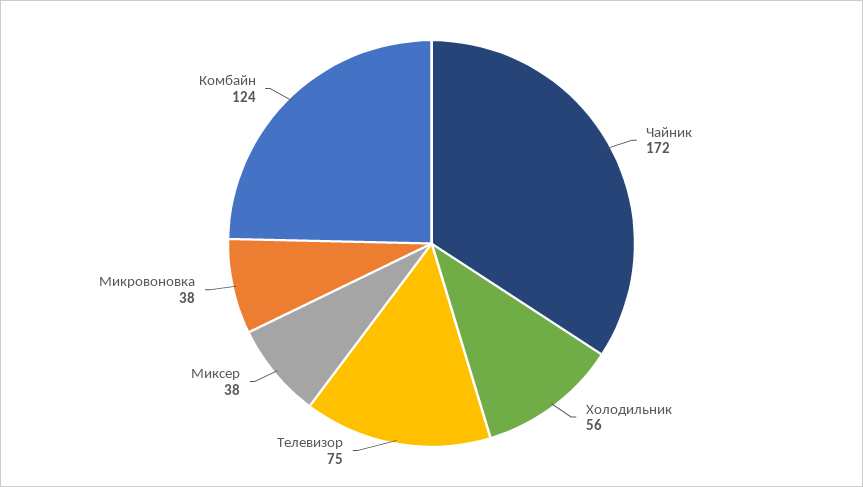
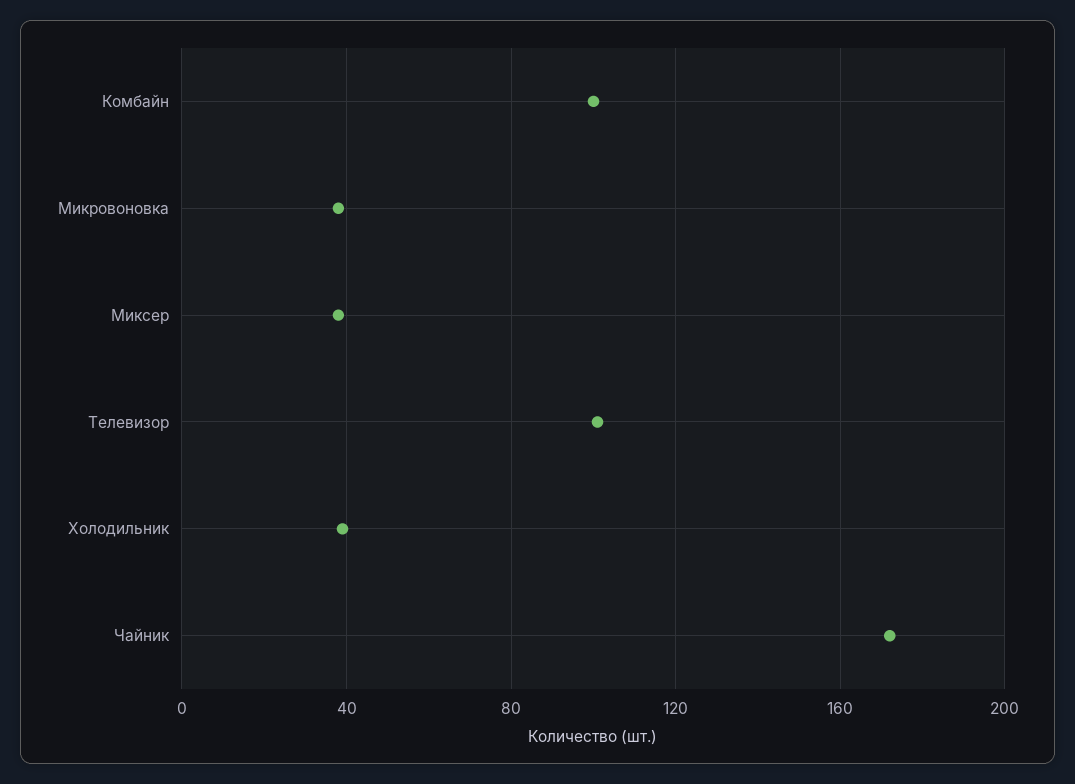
  {
    "Чайник": 172,
-   "Холодильник": 56,
+   "Холодильник": 40,
-   "Телевизор": 75,
+   "Телевизор": 100,
    "Миксер": 38,
    "Микровоновка": 38,
-   "Комбайн": 124
+   "Комбайн": 100
  }

